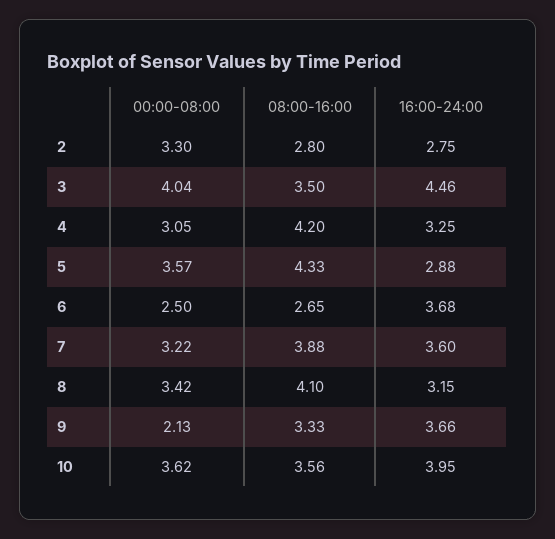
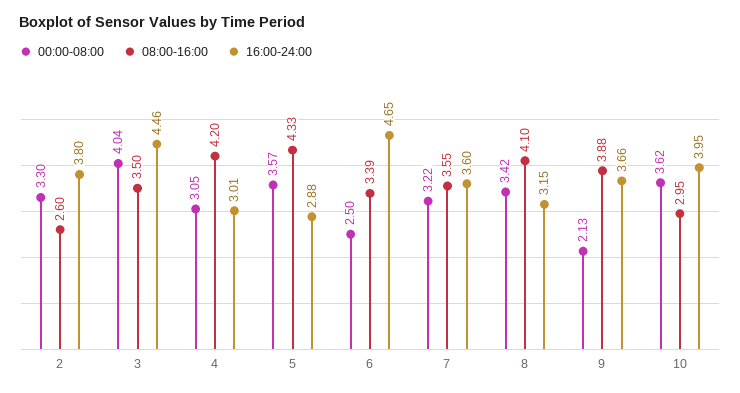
  {
    "00:00-08:00": {
      "2": 3.3,
      "3": 4.04,
      "4": 3.05,
      "5": 3.57,
      "6": 2.5,
      "7": 3.22,
      "8": 3.42,
      "9": 2.13,
      "10": 3.62
    },
    "08:00-16:00": {
-     "2": 2.8,
+     "2": 2.6,
      "3": 3.5,
      "4": 4.2,
      "5": 4.33,
-     "6": 2.65,
+     "6": 3.39,
-     "7": 3.88,
+     "7": 3.55,
      "8": 4.1,
-     "9": 3.33,
+     "9": 3.88,
-     "10": 3.56
+     "10": 2.95
    },
    "16:00-24:00": {
-     "2": 2.75,
+     "2": 3.8,
      "3": 4.46,
-     "4": 3.25,
+     "4": 3.01,
      "5": 2.88,
-     "6": 3.68,
+     "6": 4.65,
      "7": 3.6,
      "8": 3.15,
      "9": 3.66,
      "10": 3.95
    }
  }

